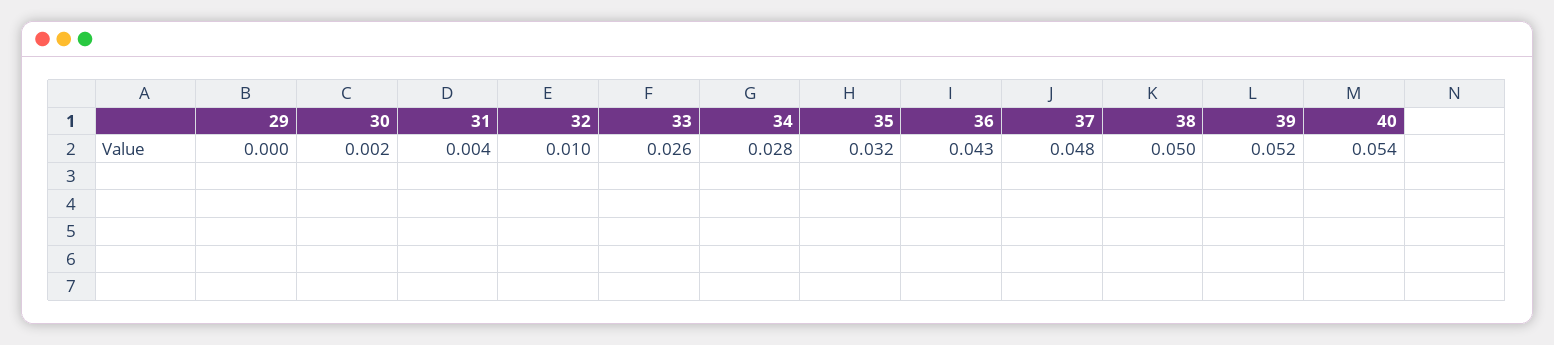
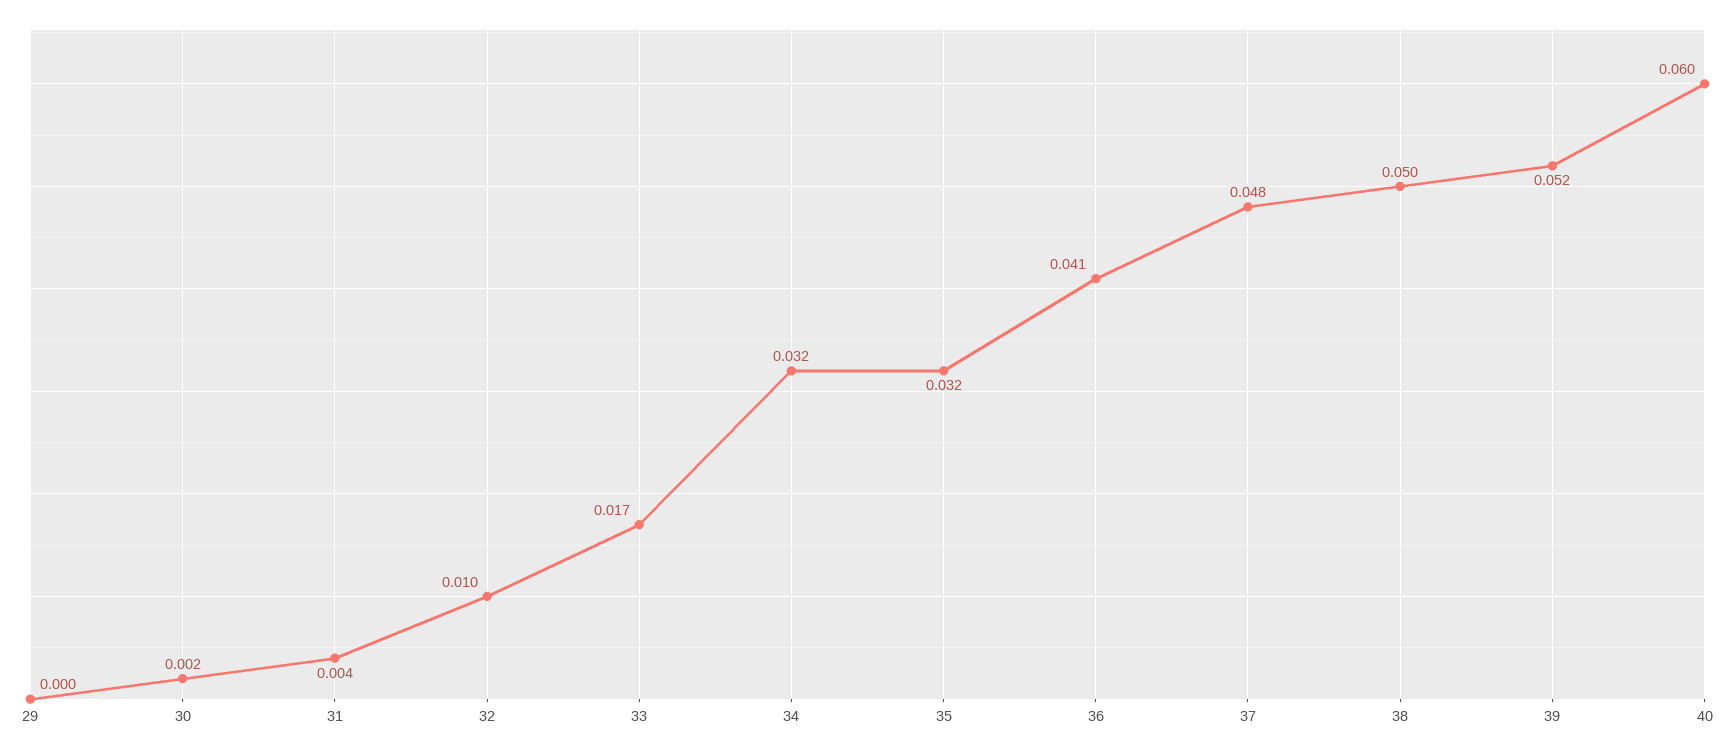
  {
    "29": 0,
    "30": 0.002,
    "31": 0.004,
    "32": 0.01,
-   "33": 0.026,
+   "33": 0.017,
-   "34": 0.028,
+   "34": 0.032,
    "35": 0.032,
-   "36": 0.043,
+   "36": 0.041,
    "37": 0.048,
    "38": 0.05,
    "39": 0.052,
-   "40": 0.054
+   "40": 0.06
  }

